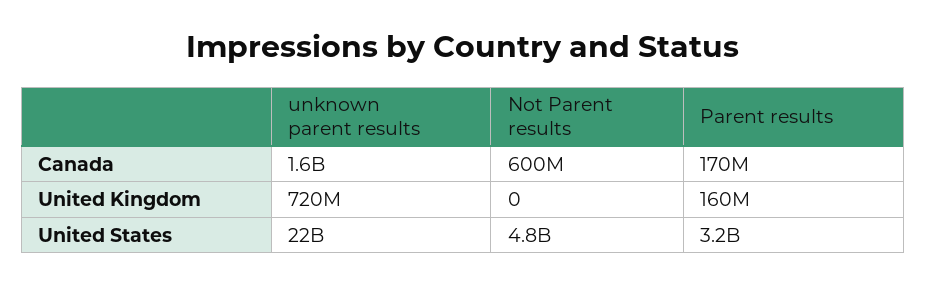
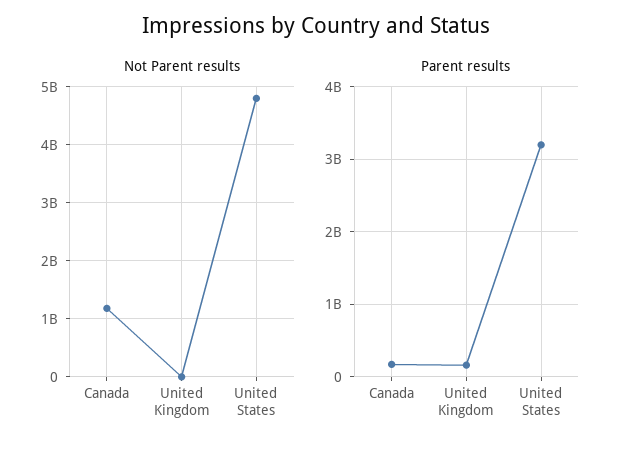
  {
-   "unknown parent results": {
-     "Canada": 1600000000,
-     "United Kingdom": 720000000,
-     "United States": 22000000000
-   },
    "Not Parent results": {
-     "Canada": 600000000,
+     "Canada": 1200000000,
      "United Kingdom": 0,
      "United States": 4800000000
    },
    "Parent results": {
      "Canada": 170000000,
      "United Kingdom": 160000000,
      "United States": 3200000000
    }
  }

